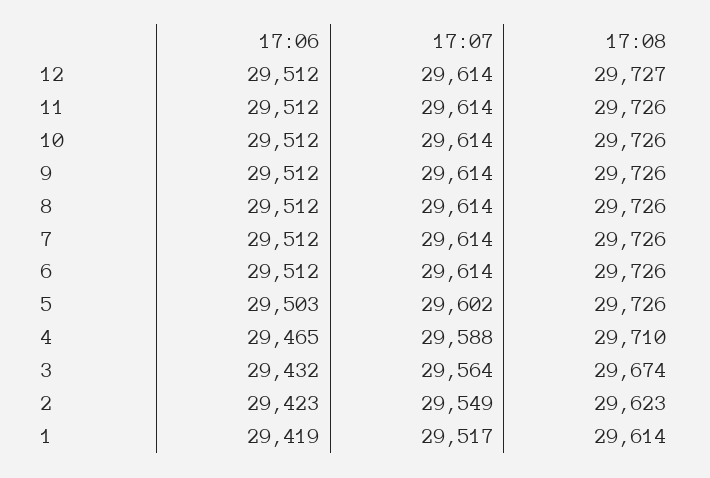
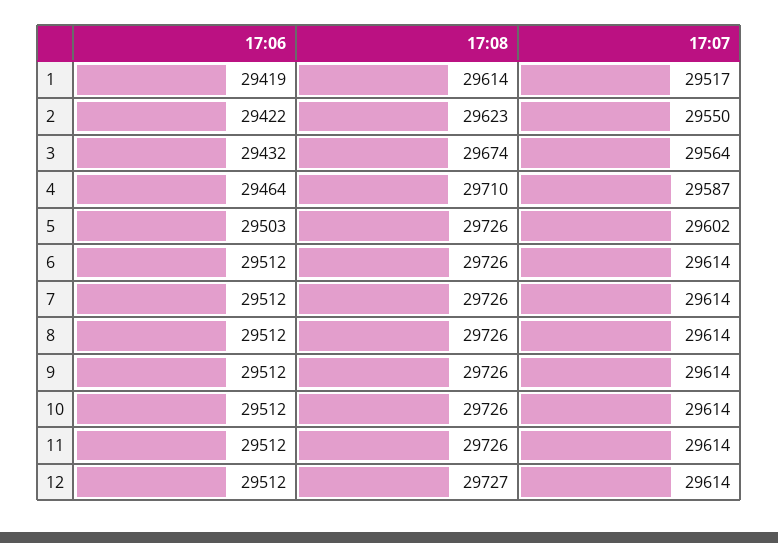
  {
    "17:06": {
      "12": 29512,
      "11": 29512,
      "10": 29512,
      "9": 29512,
      "8": 29512,
      "7": 29512,
      "6": 29512,
      "5": 29503,
-     "4": 29465,
+     "4": 29464,
      "3": 29432,
-     "2": 29423,
+     "2": 29422,
      "1": 29419
    },
    "17:07": {
      "12": 29614,
      "11": 29614,
      "10": 29614,
      "9": 29614,
      "8": 29614,
      "7": 29614,
      "6": 29614,
      "5": 29602,
-     "4": 29588,
+     "4": 29587,
      "3": 29564,
-     "2": 29549,
+     "2": 29550,
      "1": 29517
    },
    "17:08": {
      "12": 29727,
      "11": 29726,
      "10": 29726,
      "9": 29726,
      "8": 29726,
      "7": 29726,
      "6": 29726,
      "5": 29726,
      "4": 29710,
      "3": 29674,
      "2": 29623,
      "1": 29614
    }
  }

